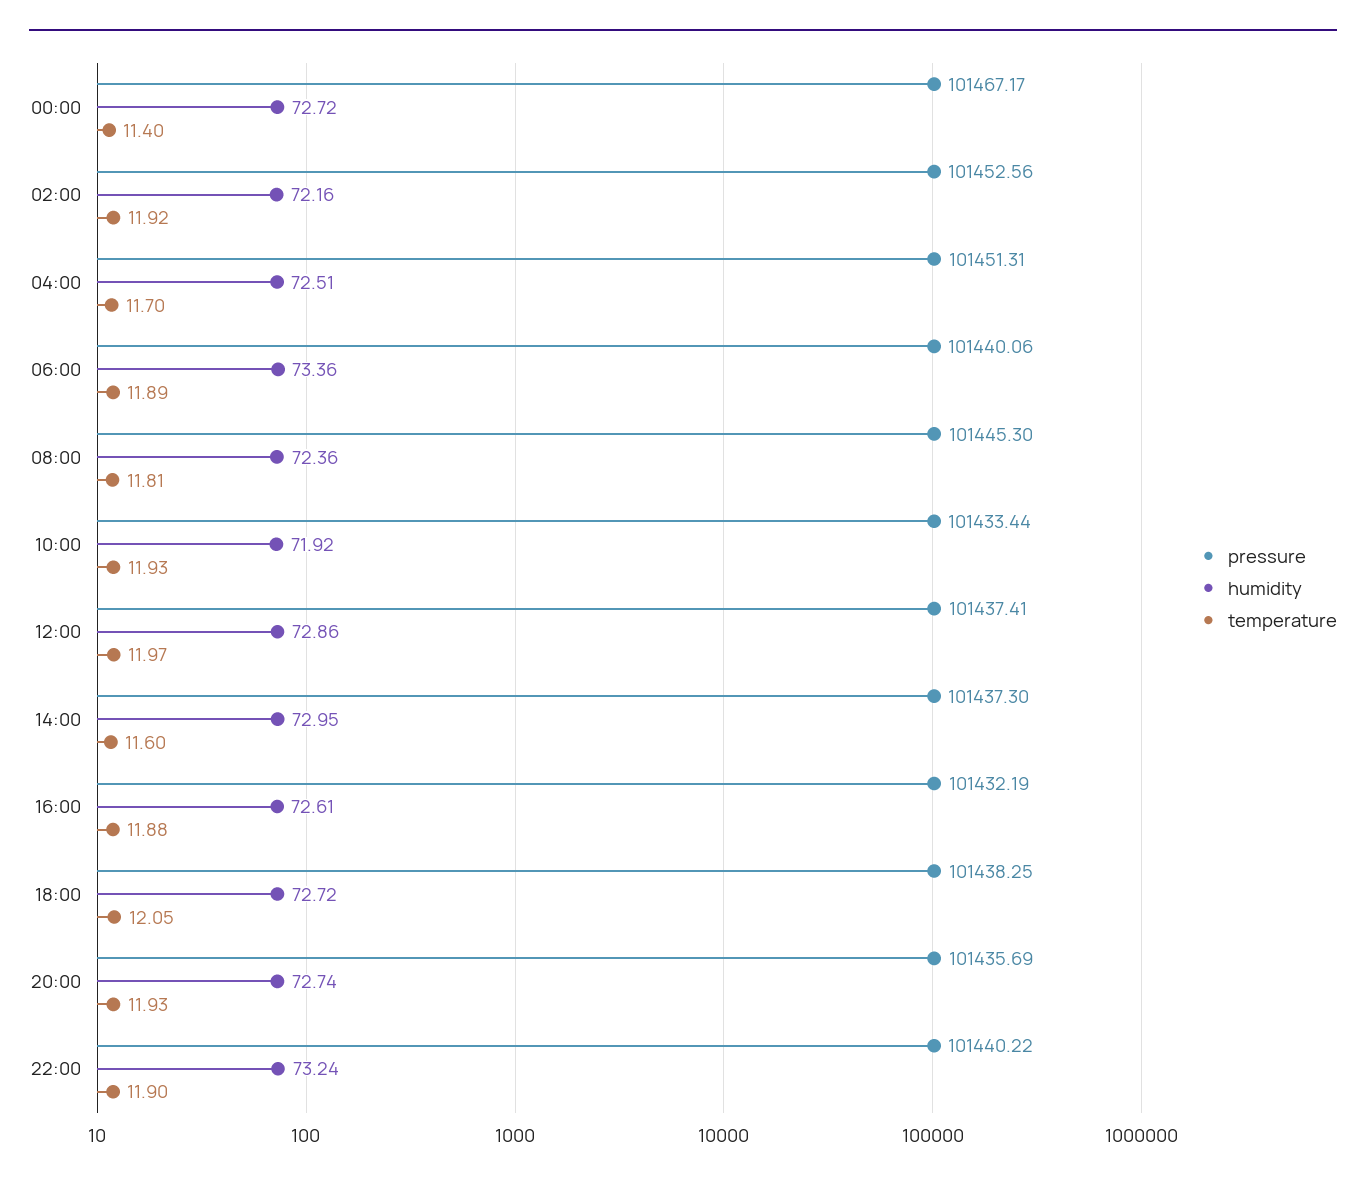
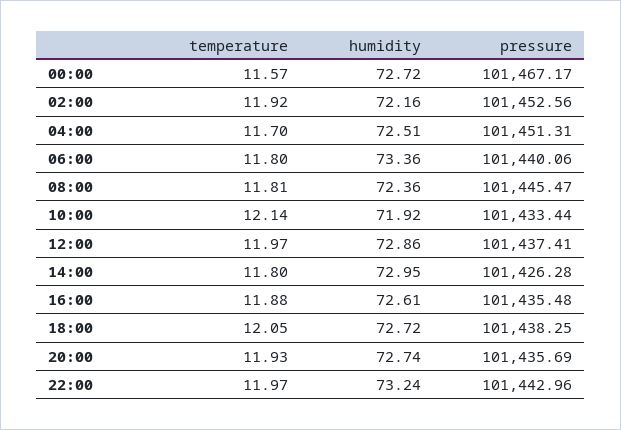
  {
    "pressure": {
      "00:00": 101467.17,
      "02:00": 101452.56,
      "04:00": 101451.31,
      "06:00": 101440.06,
-     "08:00": 101445.3,
+     "08:00": 101445.47,
      "10:00": 101433.44,
      "12:00": 101437.41,
-     "14:00": 101437.3,
+     "14:00": 101426.28,
-     "16:00": 101432.19,
+     "16:00": 101435.48,
      "18:00": 101438.25,
      "20:00": 101435.69,
-     "22:00": 101440.22
+     "22:00": 101442.96
    },
    "humidity": {
      "00:00": 72.72,
      "02:00": 72.16,
      "04:00": 72.51,
      "06:00": 73.36,
      "08:00": 72.36,
      "10:00": 71.92,
      "12:00": 72.86,
      "14:00": 72.95,
      "16:00": 72.61,
      "18:00": 72.72,
      "20:00": 72.74,
      "22:00": 73.24
    },
    "temperature": {
-     "00:00": 11.4,
+     "00:00": 11.57,
      "02:00": 11.92,
      "04:00": 11.7,
-     "06:00": 11.89,
+     "06:00": 11.8,
      "08:00": 11.81,
-     "10:00": 11.93,
+     "10:00": 12.14,
      "12:00": 11.97,
-     "14:00": 11.6,
+     "14:00": 11.8,
      "16:00": 11.88,
      "18:00": 12.05,
      "20:00": 11.93,
-     "22:00": 11.9
+     "22:00": 11.97
    }
  }

